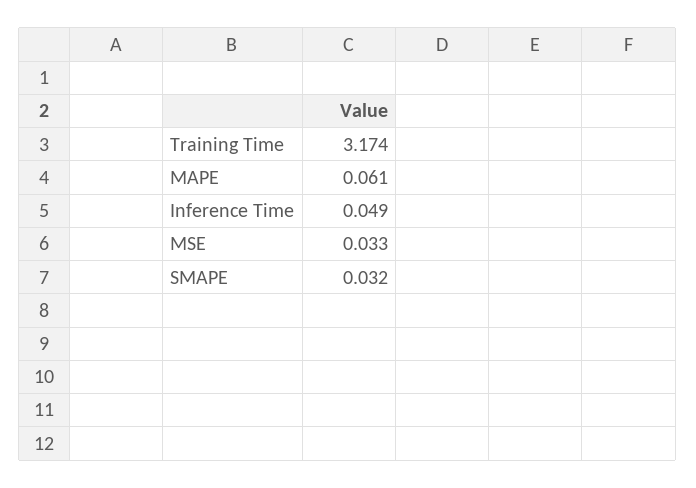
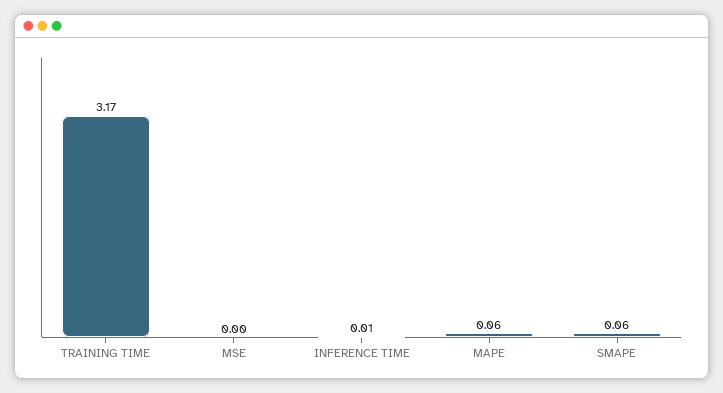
  {
    "Training Time": 3.174,
    "MAPE": 0.061,
-   "Inference Time": 0.049,
+   "Inference Time": 0.01,
-   "MSE": 0.033,
+   "MSE": 0,
-   "SMAPE": 0.032
+   "SMAPE": 0.06
  }

